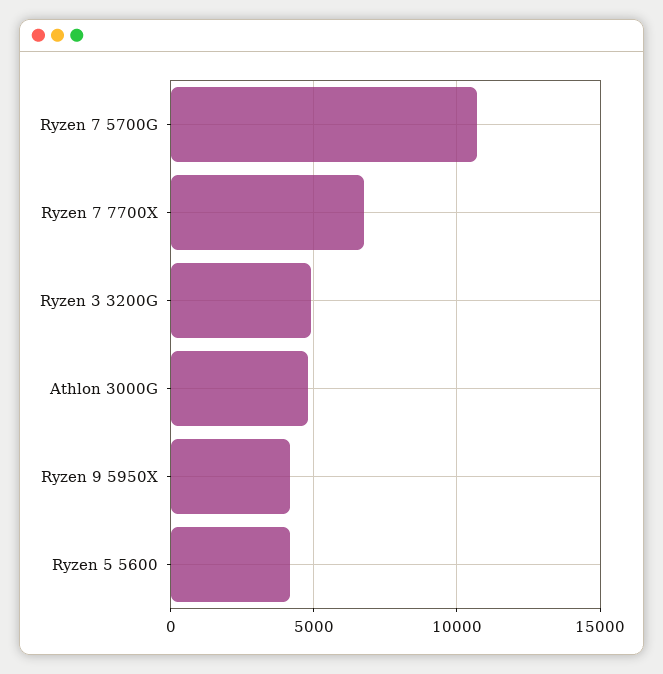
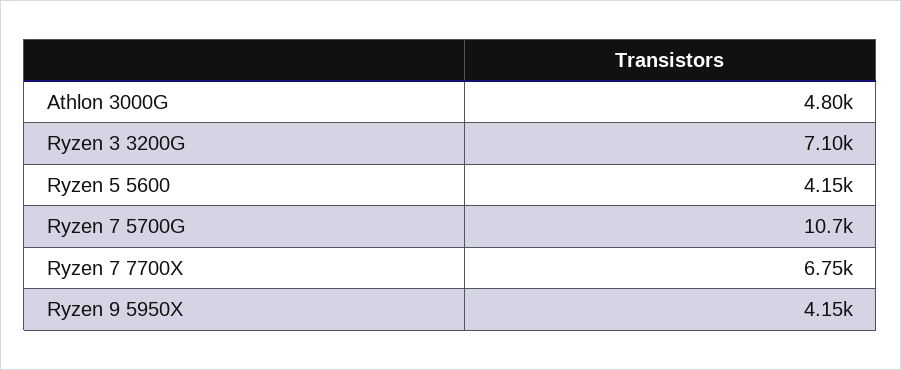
  {
    "Ryzen 7 5700G": 10700,
    "Ryzen 7 7700X": 6750,
-   "Ryzen 3 3200G": 5000,
+   "Ryzen 3 3200G": 7100,
    "Athlon 3000G": 4800,
    "Ryzen 9 5950X": 4150,
    "Ryzen 5 5600": 4150
  }

